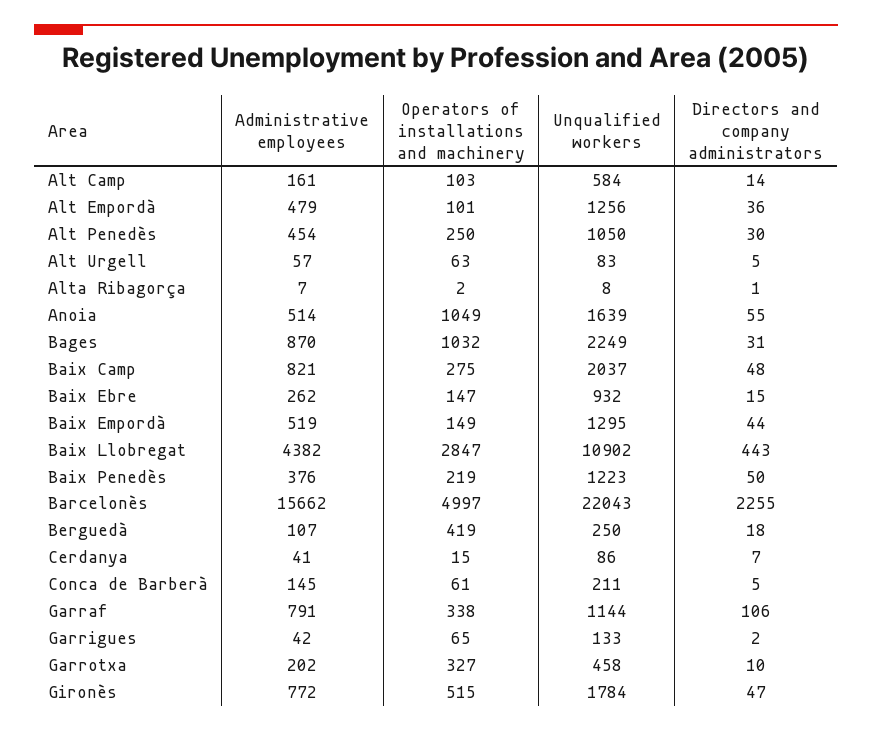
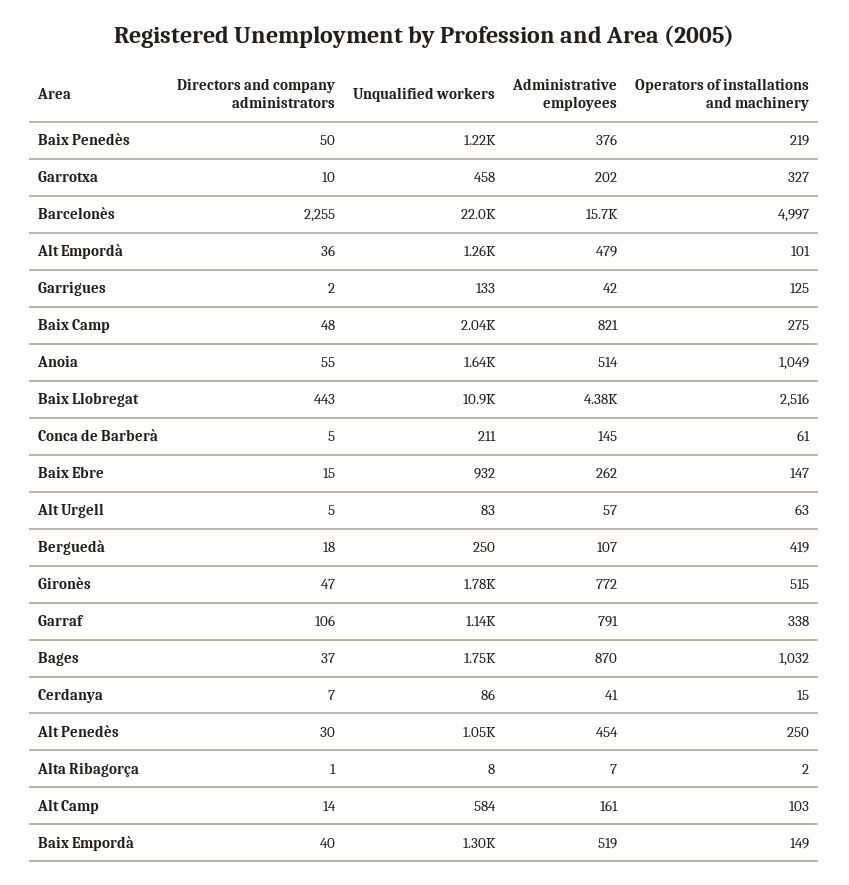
  {
    "Administrative employees": {
      "Alt Camp": 161,
      "Alt Empordà": 479,
      "Alt Penedès": 454,
      "Alt Urgell": 57,
      "Alta Ribagorça": 7,
      "Anoia": 514,
      "Bages": 870,
      "Baix Camp": 821,
      "Baix Ebre": 262,
      "Baix Empordà": 519,
      "Baix Llobregat": 4382,
      "Baix Penedès": 376,
      "Barcelonès": 15662,
      "Berguedà": 107,
      "Cerdanya": 41,
      "Conca de Barberà": 145,
      "Garraf": 791,
      "Garrigues": 42,
      "Garrotxa": 202,
      "Gironès": 772
    },
    "Operators of installations and machinery": {
      "Alt Camp": 103,
      "Alt Empordà": 101,
      "Alt Penedès": 250,
      "Alt Urgell": 63,
      "Alta Ribagorça": 2,
      "Anoia": 1049,
      "Bages": 1032,
      "Baix Camp": 275,
      "Baix Ebre": 147,
      "Baix Empordà": 149,
-     "Baix Llobregat": 2847,
+     "Baix Llobregat": 2516,
      "Baix Penedès": 219,
      "Barcelonès": 4997,
      "Berguedà": 419,
      "Cerdanya": 15,
      "Conca de Barberà": 61,
      "Garraf": 338,
-     "Garrigues": 65,
+     "Garrigues": 125,
      "Garrotxa": 327,
      "Gironès": 515
    },
    "Unqualified workers": {
      "Alt Camp": 584,
      "Alt Empordà": 1256,
      "Alt Penedès": 1050,
      "Alt Urgell": 83,
      "Alta Ribagorça": 8,
      "Anoia": 1639,
-     "Bages": 2249,
+     "Bages": 1750,
      "Baix Camp": 2037,
      "Baix Ebre": 932,
      "Baix Empordà": 1295,
      "Baix Llobregat": 10902,
      "Baix Penedès": 1223,
      "Barcelonès": 22043,
      "Berguedà": 250,
      "Cerdanya": 86,
      "Conca de Barberà": 211,
      "Garraf": 1144,
      "Garrigues": 133,
      "Garrotxa": 458,
      "Gironès": 1784
    },
    "Directors and company administrators": {
      "Alt Camp": 14,
      "Alt Empordà": 36,
      "Alt Penedès": 30,
      "Alt Urgell": 5,
      "Alta Ribagorça": 1,
      "Anoia": 55,
-     "Bages": 31,
+     "Bages": 37,
      "Baix Camp": 48,
      "Baix Ebre": 15,
-     "Baix Empordà": 44,
+     "Baix Empordà": 40,
      "Baix Llobregat": 443,
      "Baix Penedès": 50,
      "Barcelonès": 2255,
      "Berguedà": 18,
      "Cerdanya": 7,
      "Conca de Barberà": 5,
      "Garraf": 106,
      "Garrigues": 2,
      "Garrotxa": 10,
      "Gironès": 47
    }
  }

